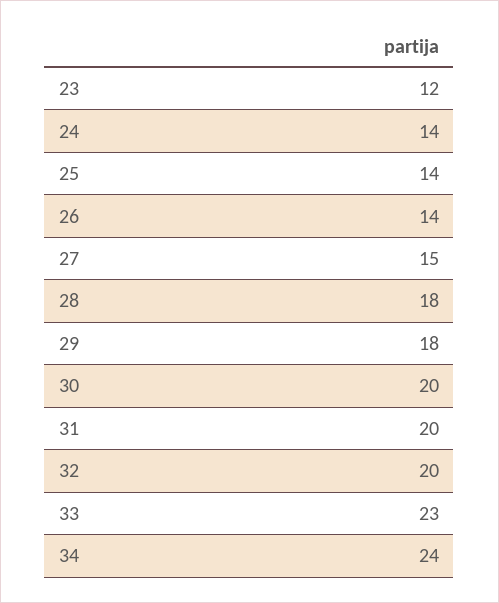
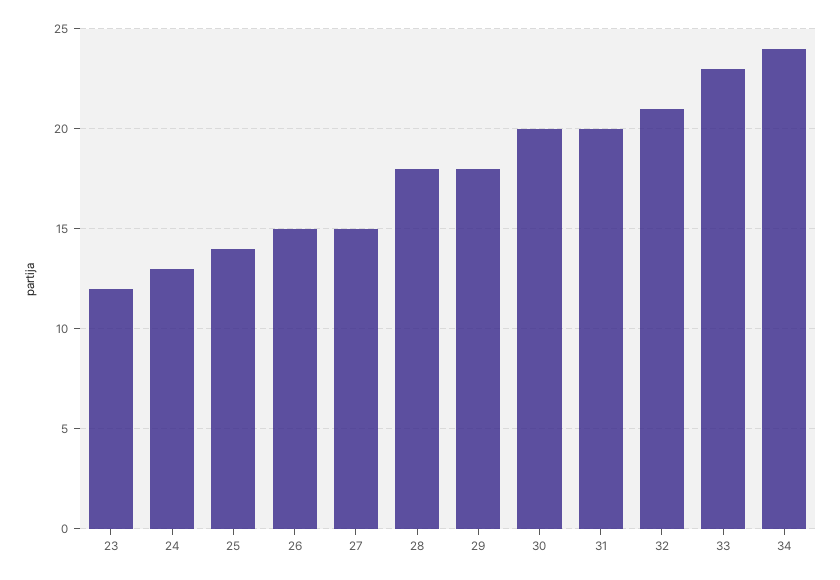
  {
    "23": 12,
-   "24": 14,
+   "24": 13,
    "25": 14,
-   "26": 14,
+   "26": 15,
    "27": 15,
    "28": 18,
    "29": 18,
    "30": 20,
    "31": 20,
-   "32": 20,
+   "32": 21,
    "33": 23,
    "34": 24
  }

